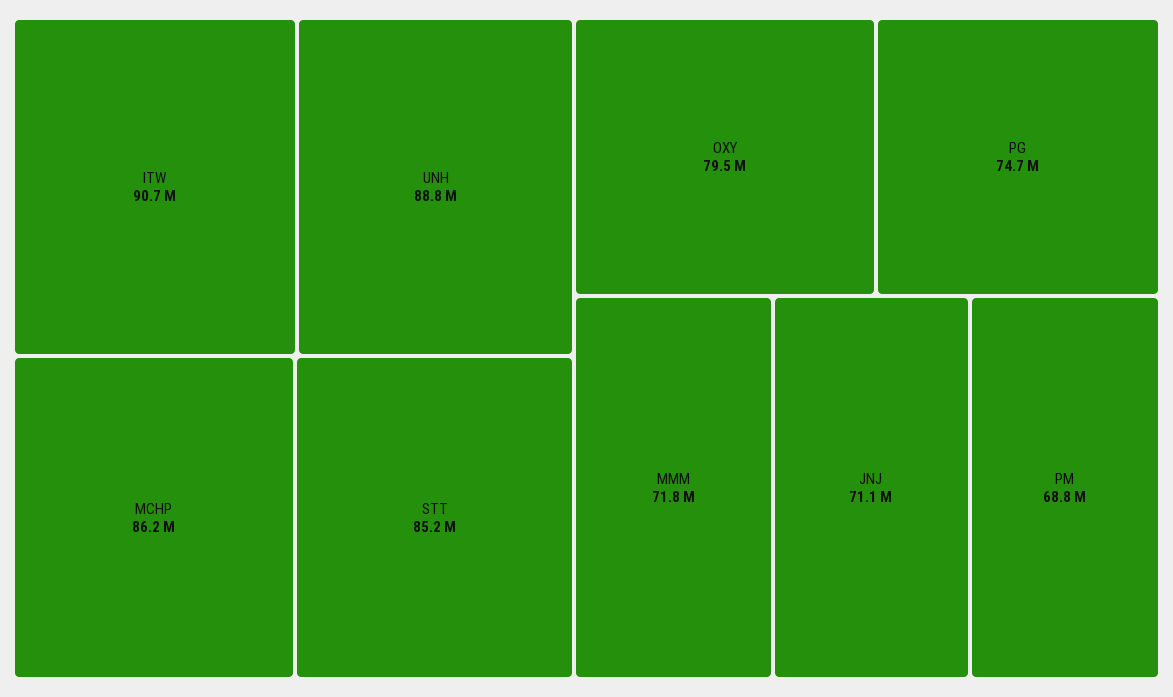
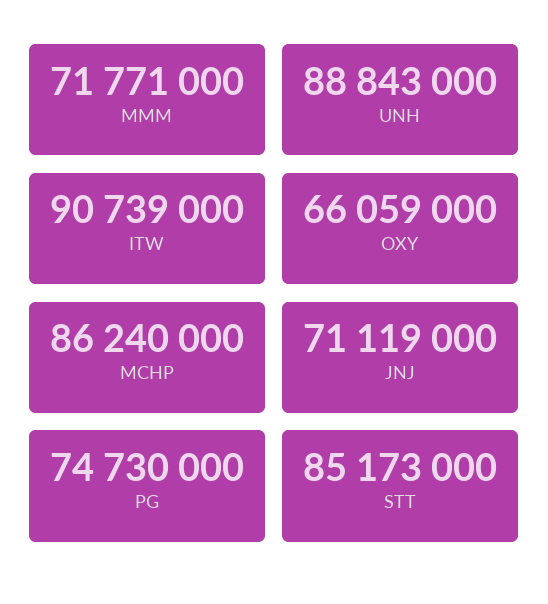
  {
    "ITW": 90739000,
    "UNH": 88843000,
    "MCHP": 86240000,
    "STT": 85173000,
-   "OXY": 79500000,
+   "OXY": 66059000,
    "PG": 74730000,
    "MMM": 71771000,
-   "JNJ": 71119000,
+   "JNJ": 71119000
-   "PM": 68800000
  }

